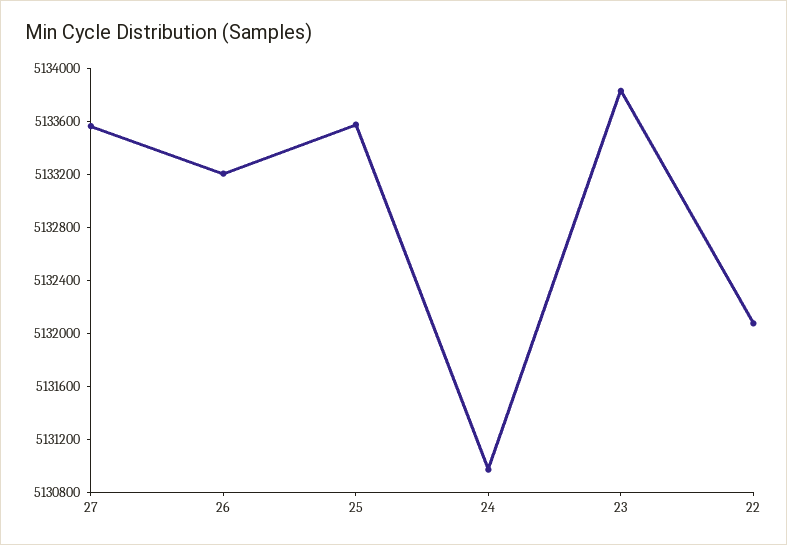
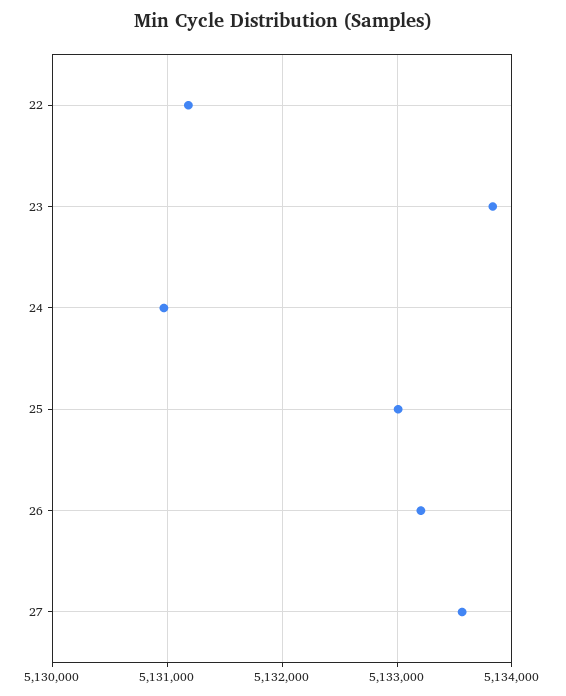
  {
    "27": 5133600,
    "26": 5133200,
-   "25": 5133600,
+   "25": 5133000,
    "24": 5131000,
    "23": 5133800,
-   "22": 5132100
+   "22": 5131200
  }

